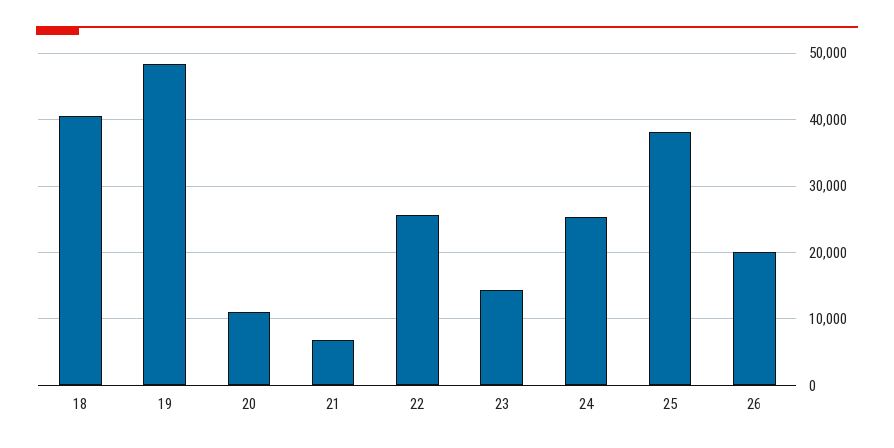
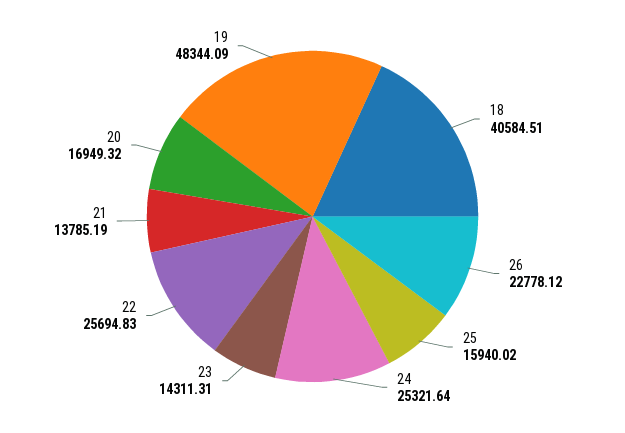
  {
    "18": 40584.51,
    "19": 48344.09,
-   "20": 11000,
+   "20": 16949.32,
-   "21": 7000,
+   "21": 13785.19,
    "22": 25694.83,
    "23": 14311.31,
    "24": 25321.64,
-   "25": 38000,
+   "25": 15940.02,
-   "26": 20000
+   "26": 22778.12
  }

